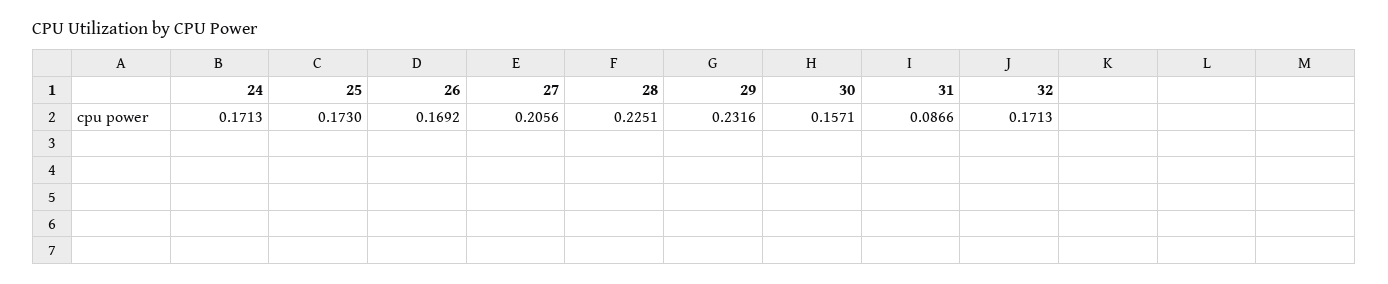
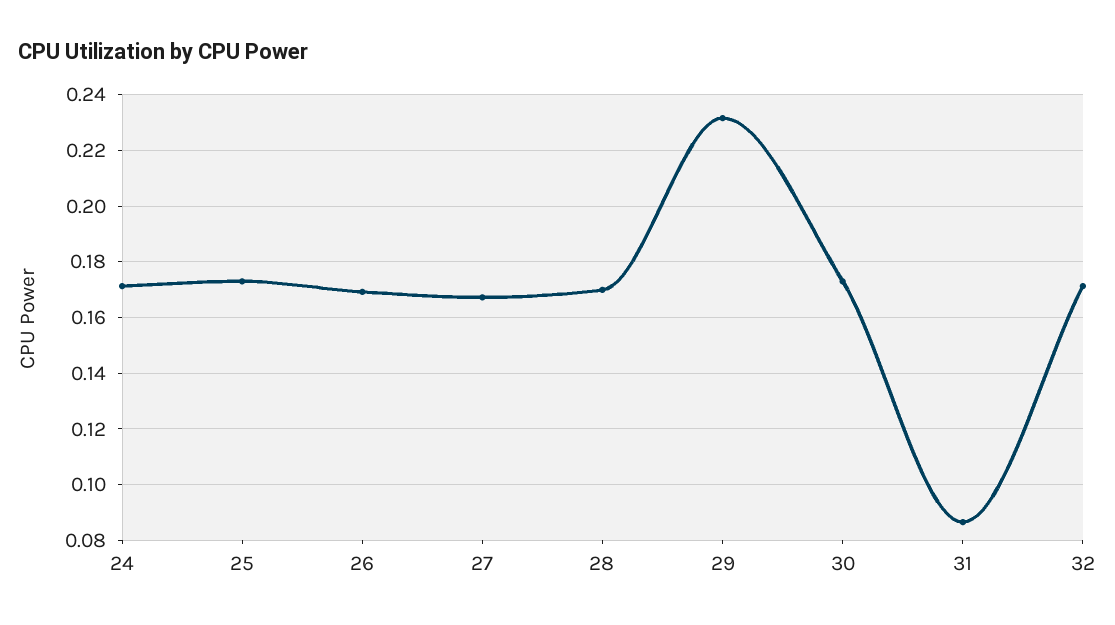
  {
    "24": 0.1713,
    "25": 0.173,
    "26": 0.1692,
-   "27": 0.2056,
+   "27": 0.1675,
-   "28": 0.2251,
+   "28": 0.17,
    "29": 0.2316,
-   "30": 0.1571,
+   "30": 0.1725,
    "31": 0.0866,
    "32": 0.1713
  }

